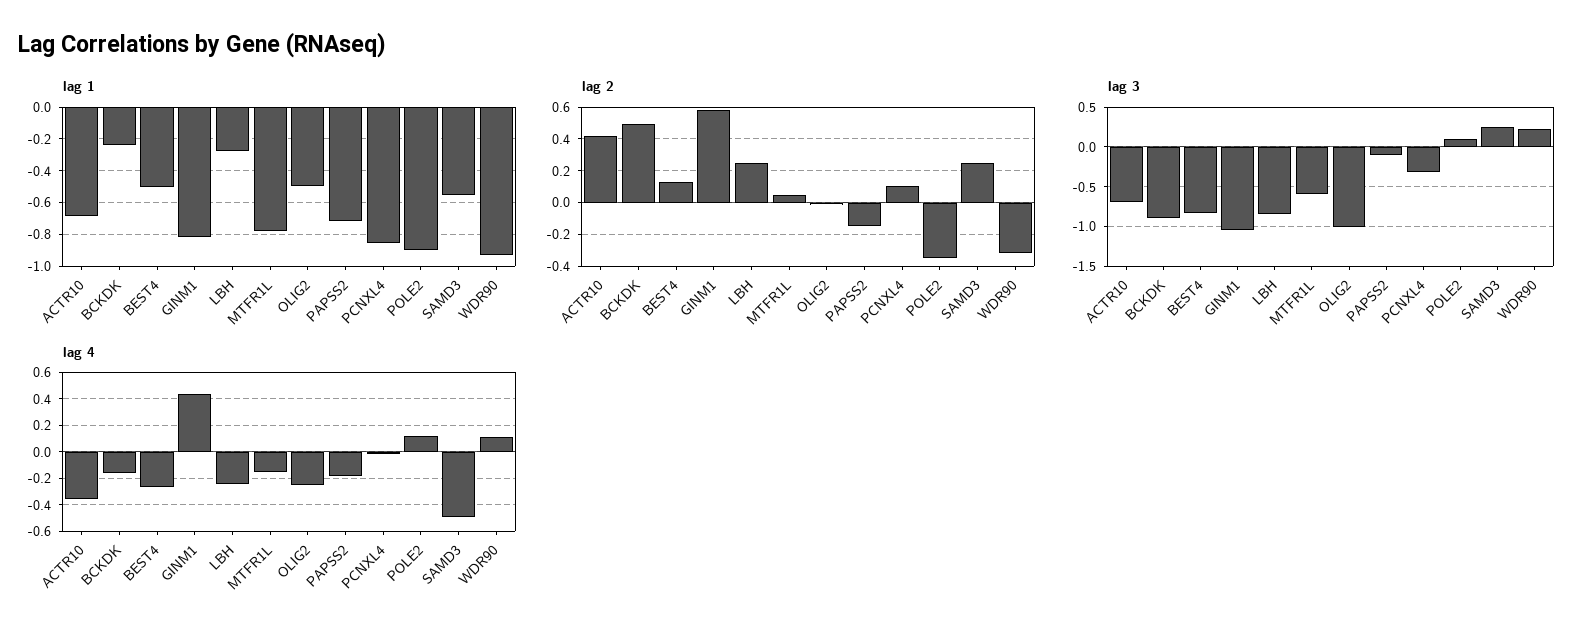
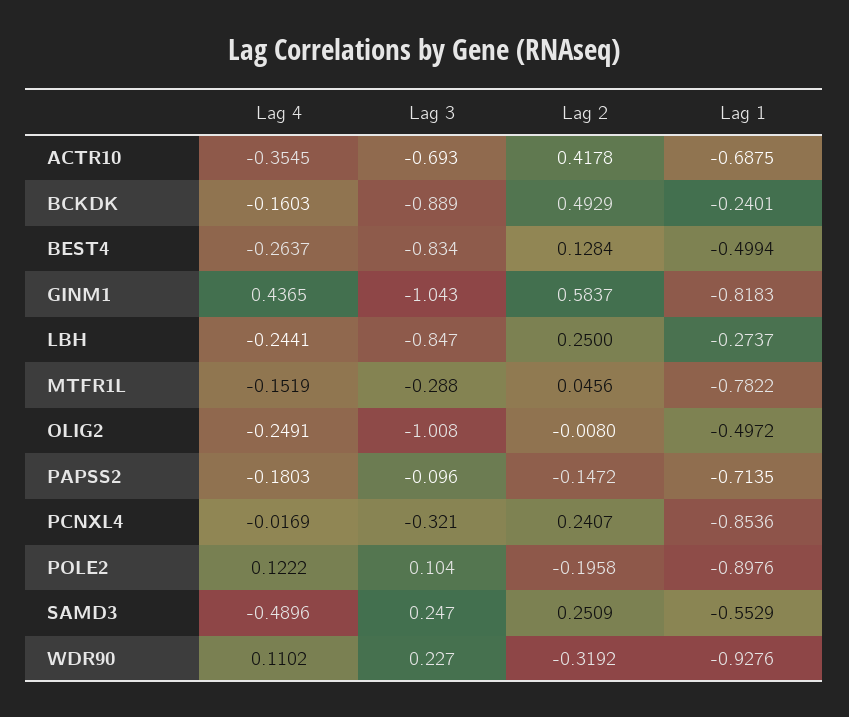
  {
    "lag 1": {
      "ACTR10": -0.6875,
      "BCKDK": -0.2401,
      "BEST4": -0.4994,
      "GINM1": -0.8183,
      "LBH": -0.2737,
      "MTFR1L": -0.7822,
      "OLIG2": -0.4972,
      "PAPSS2": -0.7135,
      "PCNXL4": -0.8536,
      "POLE2": -0.8976,
      "SAMD3": -0.5529,
      "WDR90": -0.9276
    },
    "lag 2": {
      "ACTR10": 0.4178,
      "BCKDK": 0.4929,
      "BEST4": 0.1284,
      "GINM1": 0.5837,
      "LBH": 0.25,
      "MTFR1L": 0.0456,
      "OLIG2": -0.008,
      "PAPSS2": -0.1472,
-     "PCNXL4": 0.1,
+     "PCNXL4": 0.2407,
-     "POLE2": -0.35,
+     "POLE2": -0.1958,
      "SAMD3": 0.2509,
      "WDR90": -0.3192
    },
    "lag 3": {
      "ACTR10": -0.693,
      "BCKDK": -0.889,
      "BEST4": -0.834,
      "GINM1": -1.043,
      "LBH": -0.847,
-     "MTFR1L": -0.6,
+     "MTFR1L": -0.288,
      "OLIG2": -1.008,
      "PAPSS2": -0.096,
      "PCNXL4": -0.321,
      "POLE2": 0.104,
      "SAMD3": 0.247,
      "WDR90": 0.227
    },
    "lag 4": {
      "ACTR10": -0.3545,
      "BCKDK": -0.1603,
      "BEST4": -0.2637,
      "GINM1": 0.4365,
      "LBH": -0.2441,
      "MTFR1L": -0.1519,
      "OLIG2": -0.2491,
      "PAPSS2": -0.1803,
      "PCNXL4": -0.0169,
      "POLE2": 0.1222,
      "SAMD3": -0.4896,
      "WDR90": 0.1102
    }
  }

